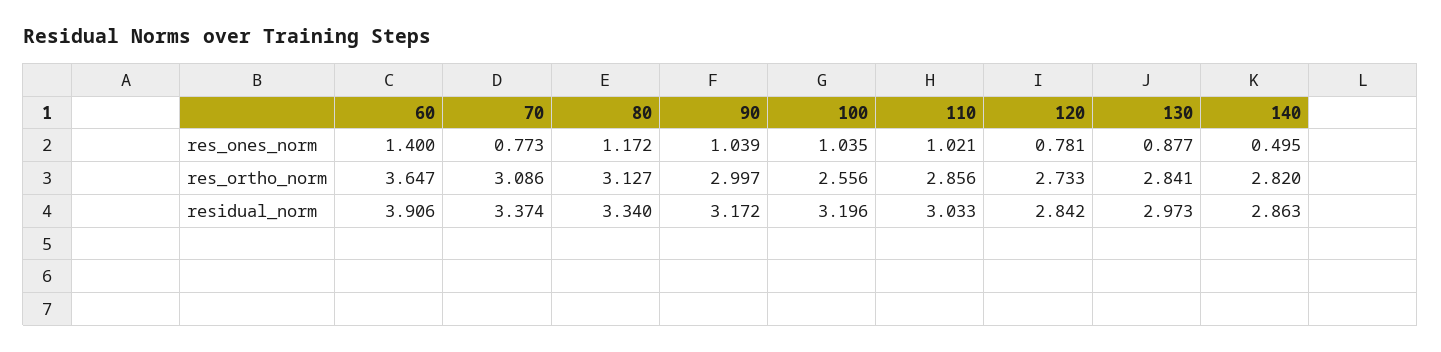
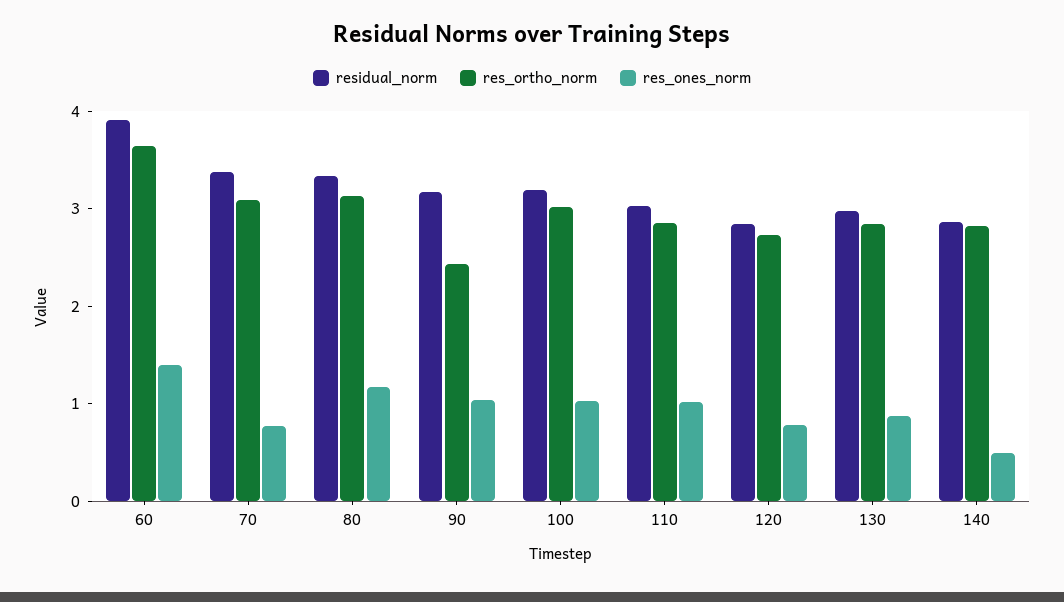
  {
    "res_ones_norm": {
      "60": 1.4,
      "70": 0.773,
      "80": 1.172,
      "90": 1.039,
      "100": 1.035,
      "110": 1.021,
      "120": 0.781,
      "130": 0.877,
      "140": 0.495
    },
    "res_ortho_norm": {
      "60": 3.647,
      "70": 3.086,
      "80": 3.127,
-     "90": 2.997,
+     "90": 2.4,
-     "100": 2.556,
+     "100": 3,
      "110": 2.856,
      "120": 2.733,
      "130": 2.841,
      "140": 2.82
    },
    "residual_norm": {
      "60": 3.906,
      "70": 3.374,
      "80": 3.34,
      "90": 3.172,
      "100": 3.196,
      "110": 3.033,
      "120": 2.842,
      "130": 2.973,
      "140": 2.863
    }
  }

